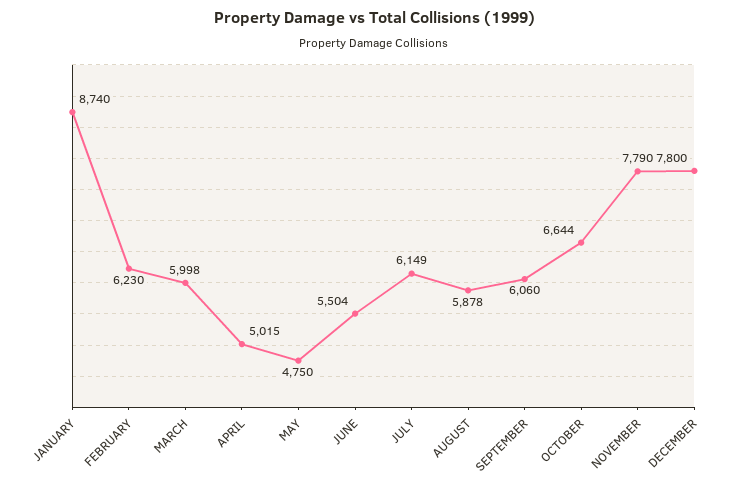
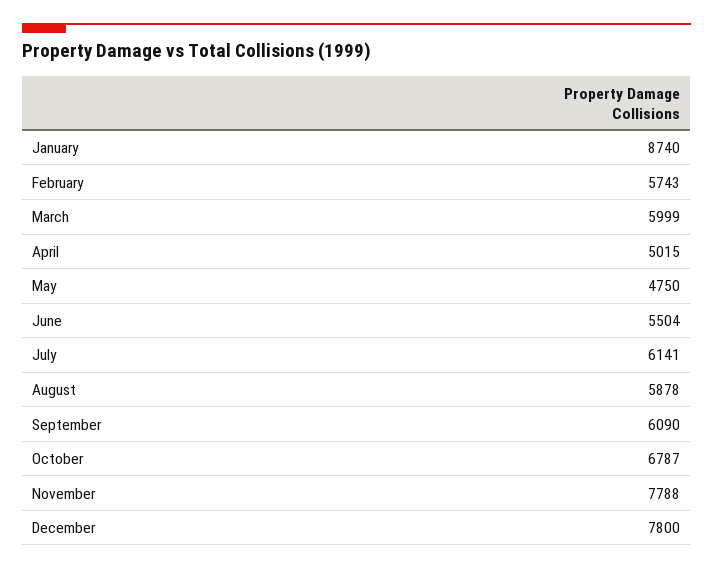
  {
    "JANUARY": 8740,
-   "FEBRUARY": 6230,
+   "FEBRUARY": 5743,
-   "MARCH": 5998,
+   "MARCH": 5999,
    "APRIL": 5015,
    "MAY": 4750,
    "JUNE": 5504,
-   "JULY": 6149,
+   "JULY": 6141,
    "AUGUST": 5878,
-   "SEPTEMBER": 6060,
+   "SEPTEMBER": 6090,
-   "OCTOBER": 6644,
+   "OCTOBER": 6787,
-   "NOVEMBER": 7790,
+   "NOVEMBER": 7788,
    "DECEMBER": 7800
  }

